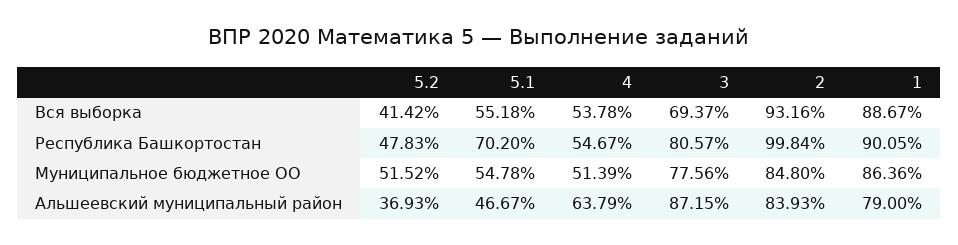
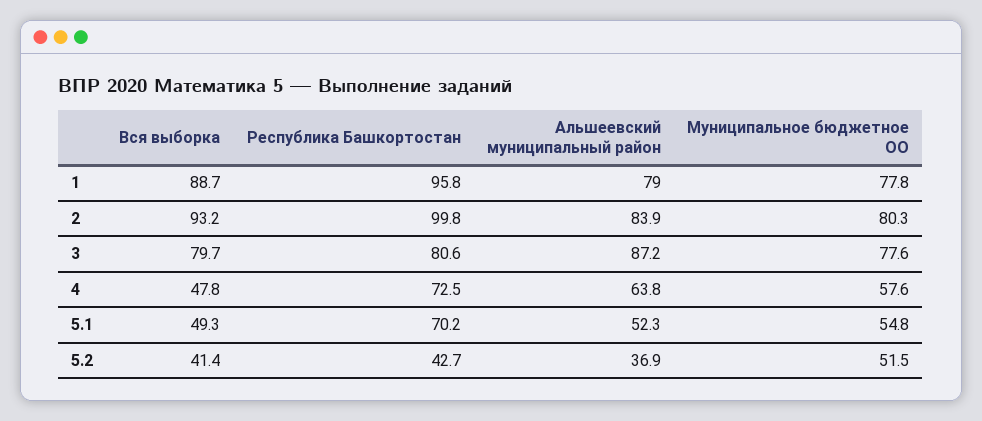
  {
    "5.2": {
      "Вся выборка": 41.42,
-     "Республика Башкортостан": 47.83,
+     "Республика Башкортостан": 42.7,
      "Муниципальное бюджетное ОО": 51.52,
      "Альшеевский муниципальный район": 36.93
    },
    "5.1": {
-     "Вся выборка": 55.18,
+     "Вся выборка": 49.3,
      "Республика Башкортостан": 70.2,
      "Муниципальное бюджетное ОО": 54.78,
-     "Альшеевский муниципальный район": 46.67
+     "Альшеевский муниципальный район": 52.3
    },
    "4": {
-     "Вся выборка": 53.78,
+     "Вся выборка": 47.8,
-     "Республика Башкортостан": 54.67,
+     "Республика Башкортостан": 72.5,
-     "Муниципальное бюджетное ОО": 51.39,
+     "Муниципальное бюджетное ОО": 57.6,
      "Альшеевский муниципальный район": 63.79
    },
    "3": {
-     "Вся выборка": 69.37,
+     "Вся выборка": 79.7,
      "Республика Башкортостан": 80.57,
      "Муниципальное бюджетное ОО": 77.56,
      "Альшеевский муниципальный район": 87.15
    },
    "2": {
      "Вся выборка": 93.16,
      "Республика Башкортостан": 99.84,
-     "Муниципальное бюджетное ОО": 84.8,
+     "Муниципальное бюджетное ОО": 80.3,
      "Альшеевский муниципальный район": 83.93
    },
    "1": {
      "Вся выборка": 88.67,
-     "Республика Башкортостан": 90.05,
+     "Республика Башкортостан": 95.8,
-     "Муниципальное бюджетное ОО": 86.36,
+     "Муниципальное бюджетное ОО": 77.8,
      "Альшеевский муниципальный район": 79
    }
  }

